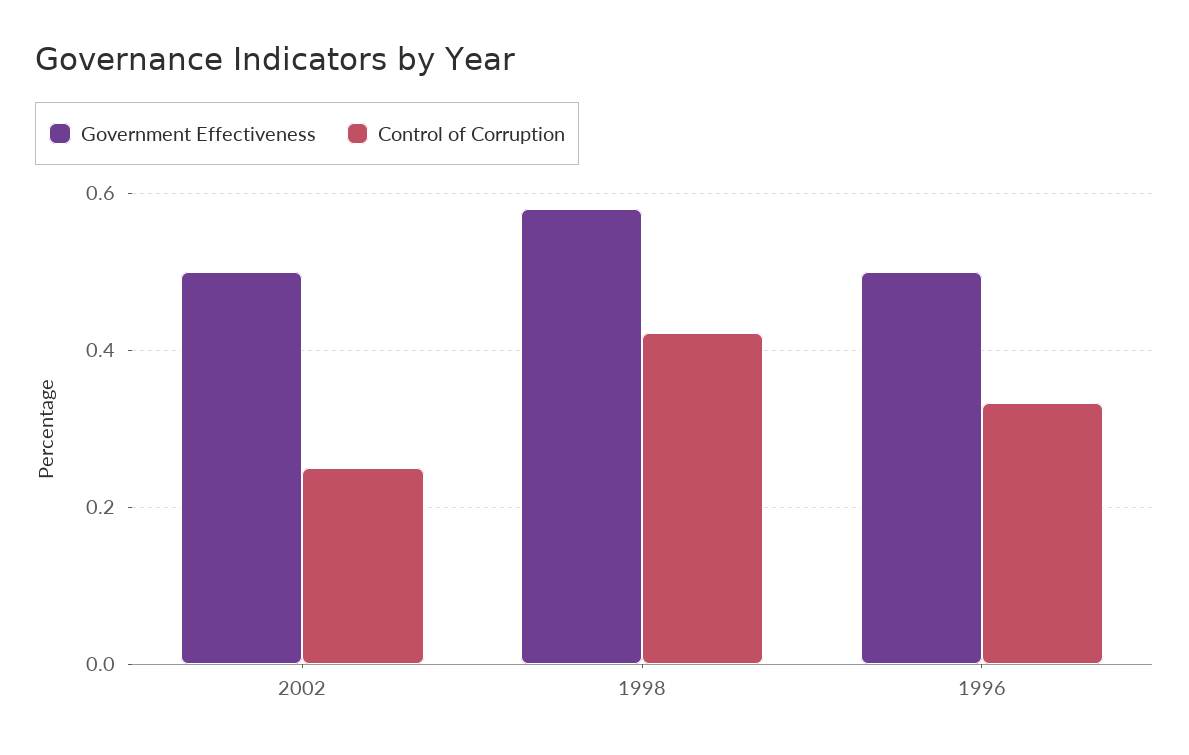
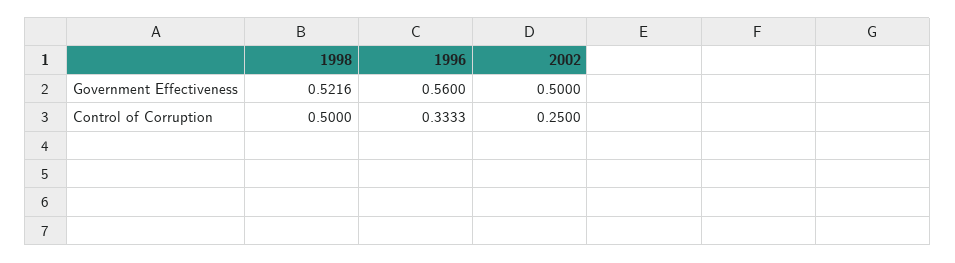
  {
    "Government Effectiveness": {
      "2002": 0.5,
-     "1998": 0.58,
+     "1998": 0.5216,
-     "1996": 0.5
+     "1996": 0.56
    },
    "Control of Corruption": {
      "2002": 0.25,
-     "1998": 0.42,
+     "1998": 0.5,
      "1996": 0.3333
    }
  }

